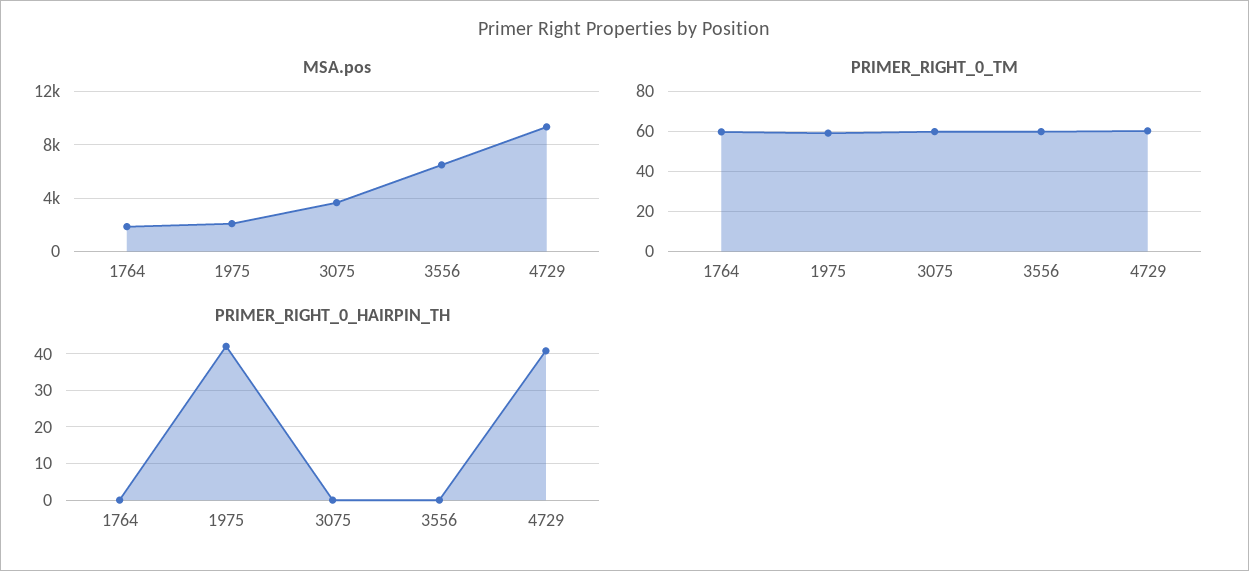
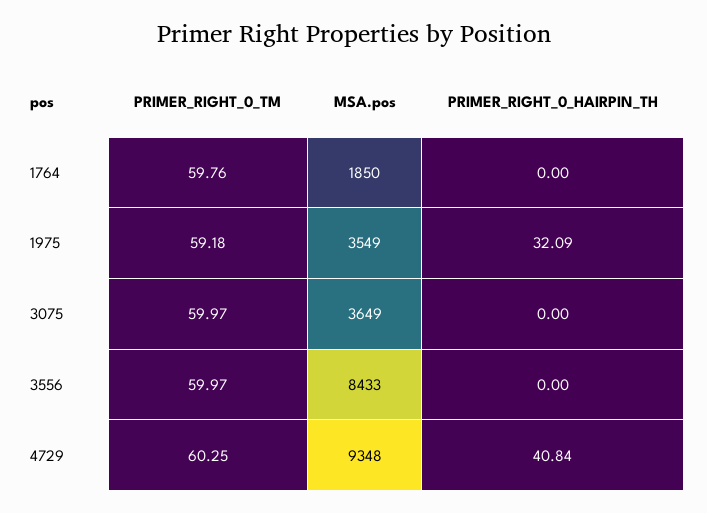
  {
    "MSA.pos": {
      "1764": 1850,
-     "1975": 2000,
+     "1975": 3549,
      "3075": 3649,
-     "3556": 6500,
+     "3556": 8433,
      "4729": 9348
    },
    "PRIMER_RIGHT_0_TM": {
      "1764": 59.76,
      "1975": 59.18,
      "3075": 59.97,
      "3556": 59.97,
      "4729": 60.25
    },
    "PRIMER_RIGHT_0_HAIRPIN_TH": {
      "1764": 0,
-     "1975": 42,
+     "1975": 32.09,
      "3075": 0,
      "3556": 0,
      "4729": 40.84
    }
  }

